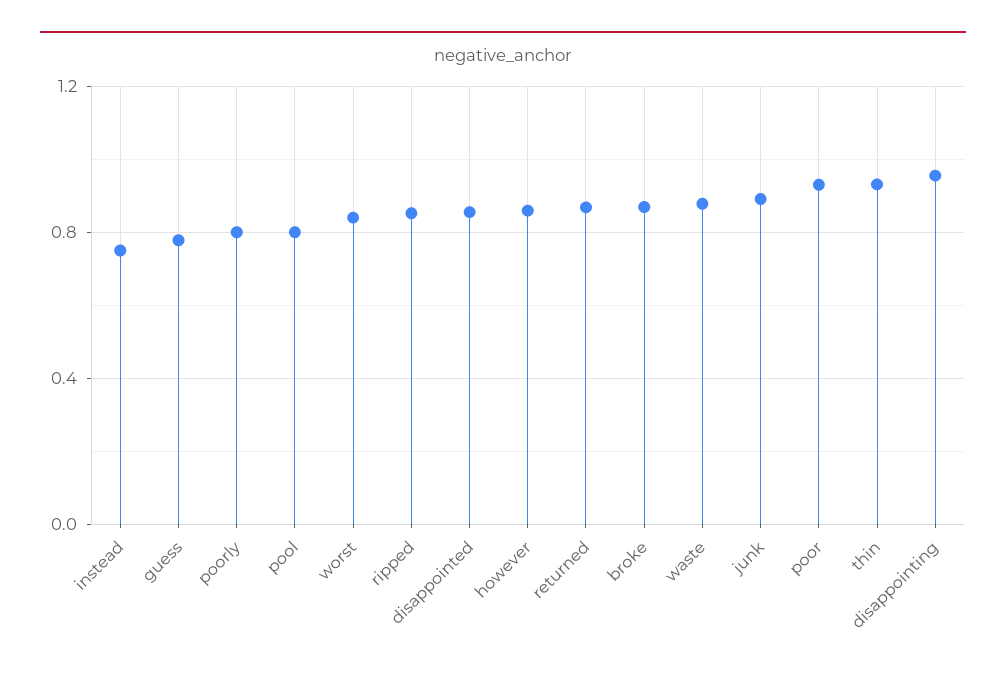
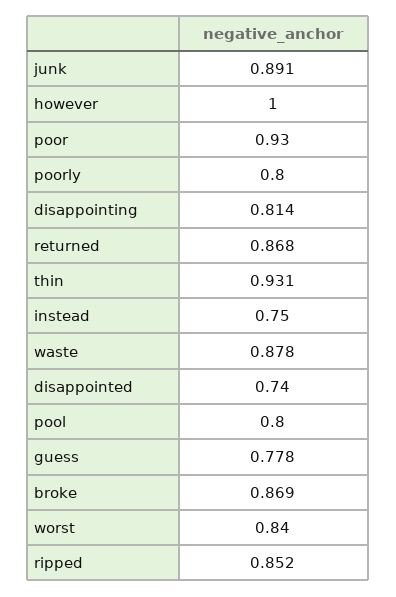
  {
    "instead": 0.75,
    "guess": 0.778,
    "poorly": 0.8,
    "pool": 0.8,
    "worst": 0.84,
    "ripped": 0.852,
-   "disappointed": 0.85,
+   "disappointed": 0.74,
-   "however": 0.85,
+   "however": 1,
    "returned": 0.868,
    "broke": 0.869,
    "waste": 0.878,
    "junk": 0.891,
    "poor": 0.93,
    "thin": 0.931,
-   "disappointing": 0.95
+   "disappointing": 0.814
  }

